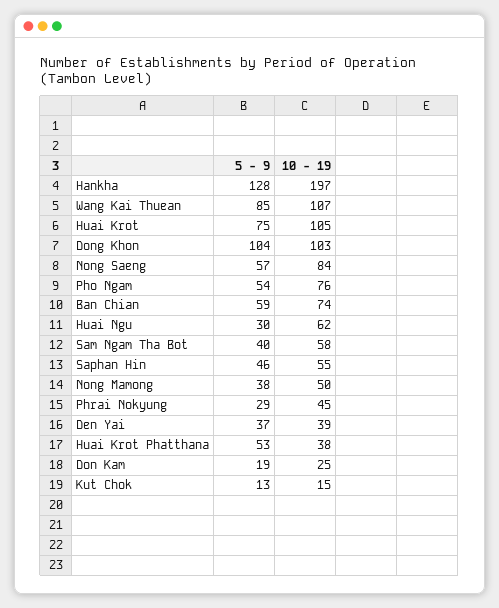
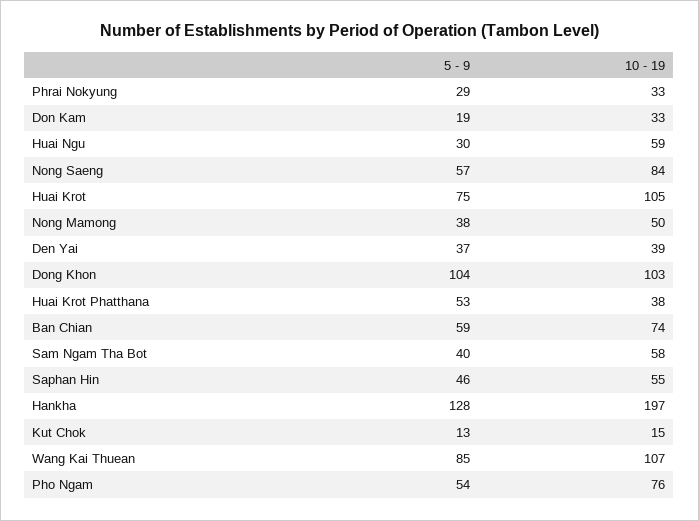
  {
    "5 - 9": {
      "Hankha": 128,
      "Wang Kai Thuean": 85,
      "Huai Krot": 75,
      "Dong Khon": 104,
      "Nong Saeng": 57,
      "Pho Ngam": 54,
      "Ban Chian": 59,
      "Huai Ngu": 30,
      "Sam Ngam Tha Bot": 40,
      "Saphan Hin": 46,
      "Nong Mamong": 38,
      "Phrai Nokyung": 29,
      "Den Yai": 37,
      "Huai Krot Phatthana": 53,
      "Don Kam": 19,
      "Kut Chok": 13
    },
    "10 - 19": {
      "Hankha": 197,
      "Wang Kai Thuean": 107,
      "Huai Krot": 105,
      "Dong Khon": 103,
      "Nong Saeng": 84,
      "Pho Ngam": 76,
      "Ban Chian": 74,
-     "Huai Ngu": 62,
+     "Huai Ngu": 59,
      "Sam Ngam Tha Bot": 58,
      "Saphan Hin": 55,
      "Nong Mamong": 50,
-     "Phrai Nokyung": 45,
+     "Phrai Nokyung": 33,
      "Den Yai": 39,
      "Huai Krot Phatthana": 38,
-     "Don Kam": 25,
+     "Don Kam": 33,
      "Kut Chok": 15
    }
  }

